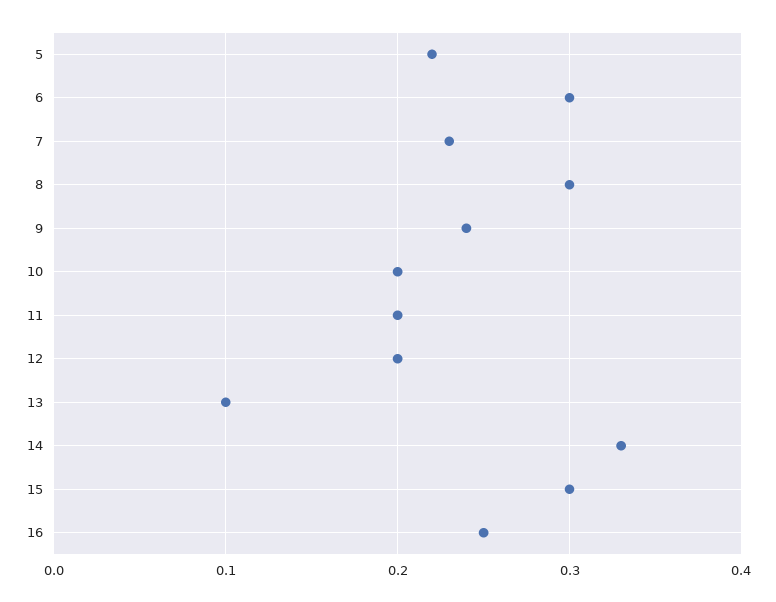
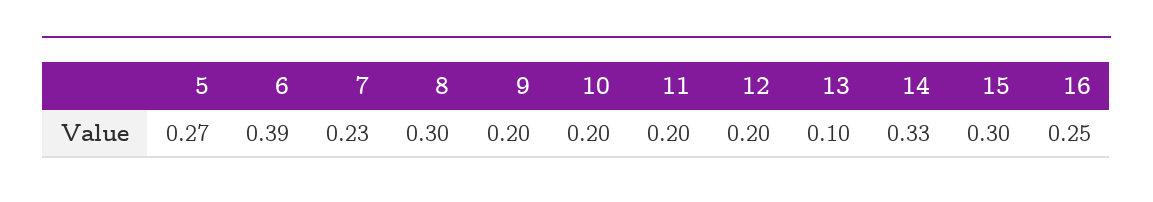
  {
-   "5": 0.22,
+   "5": 0.27,
-   "6": 0.3,
+   "6": 0.39,
    "7": 0.23,
    "8": 0.3,
-   "9": 0.24,
+   "9": 0.2,
    "10": 0.2,
    "11": 0.2,
    "12": 0.2,
    "13": 0.1,
    "14": 0.33,
    "15": 0.3,
    "16": 0.25
  }

